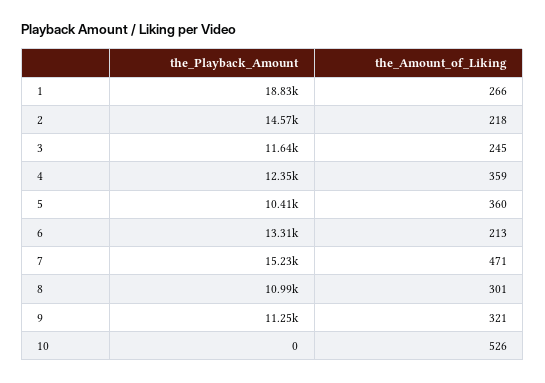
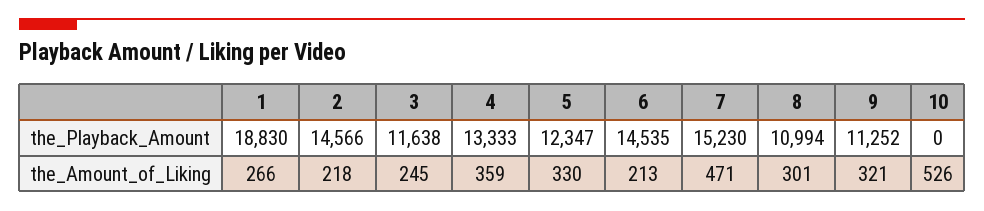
  {
    "the_Playback_Amount": {
      "1": 18830,
      "2": 14566,
      "3": 11638,
-     "4": 12350,
+     "4": 13333,
-     "5": 10410,
+     "5": 12347,
-     "6": 13310,
+     "6": 14535,
      "7": 15230,
      "8": 10994,
      "9": 11252,
      "10": 0
    },
    "the_Amount_of_Liking": {
      "1": 266,
      "2": 218,
      "3": 245,
      "4": 359,
-     "5": 360,
+     "5": 330,
      "6": 213,
      "7": 471,
      "8": 301,
      "9": 321,
      "10": 526
    }
  }

